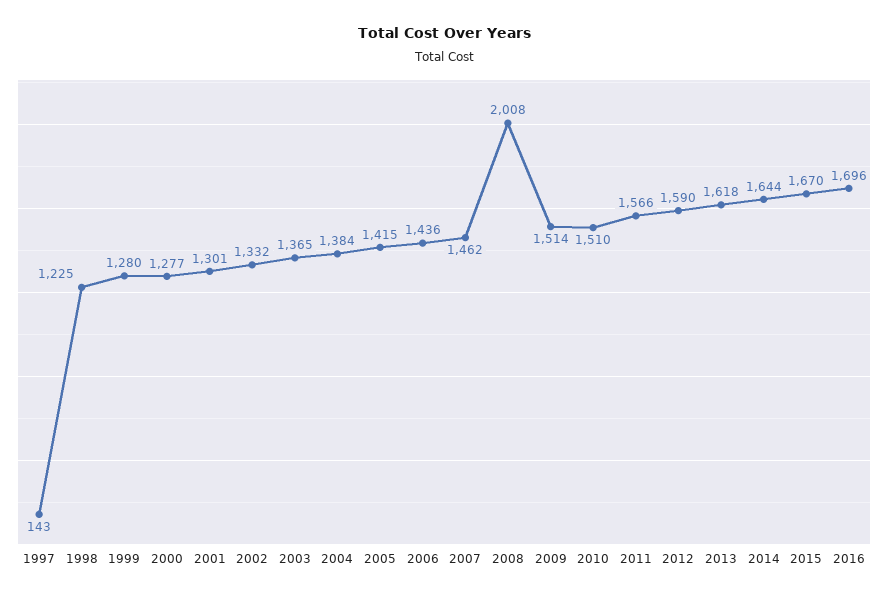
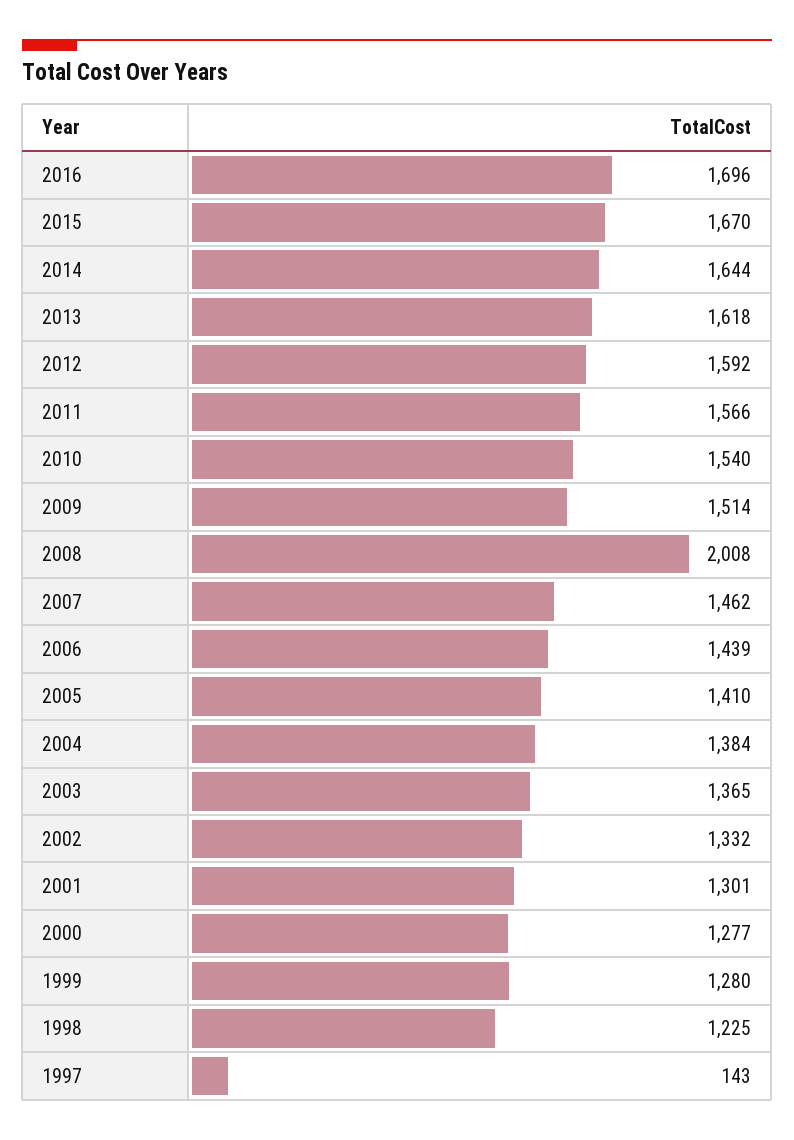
  {
    "1997": 143,
    "1998": 1225,
    "1999": 1280,
    "2000": 1277,
    "2001": 1301,
    "2002": 1332,
    "2003": 1365,
    "2004": 1384,
-   "2005": 1415,
+   "2005": 1410,
-   "2006": 1436,
+   "2006": 1439,
    "2007": 1462,
    "2008": 2008,
    "2009": 1514,
-   "2010": 1510,
+   "2010": 1540,
    "2011": 1566,
-   "2012": 1590,
+   "2012": 1592,
    "2013": 1618,
    "2014": 1644,
    "2015": 1670,
    "2016": 1696
  }

